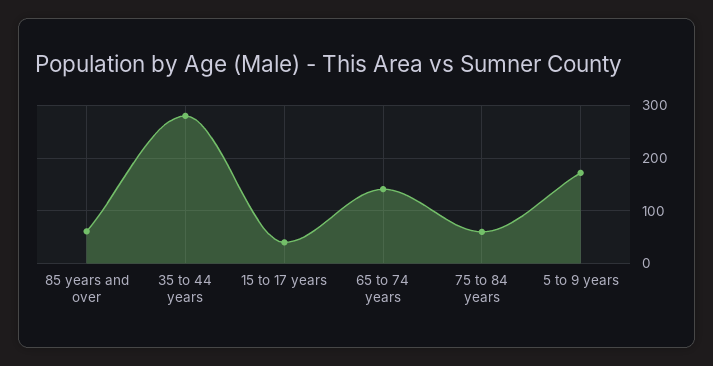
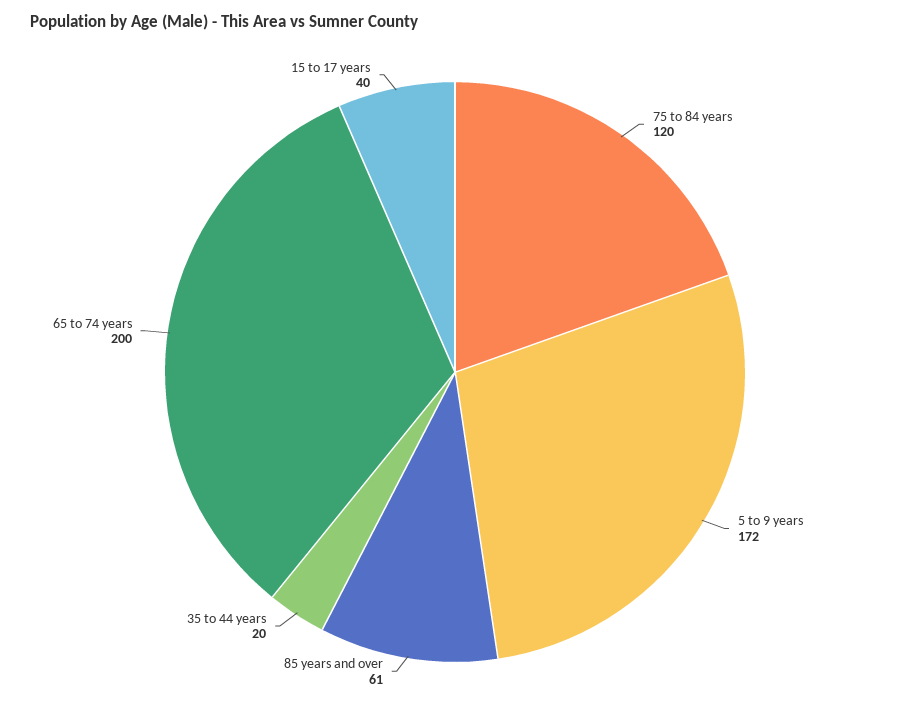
  {
    "85 years and over": 61,
-   "35 to 44 years": 280,
+   "35 to 44 years": 20,
    "15 to 17 years": 40,
-   "65 to 74 years": 140,
+   "65 to 74 years": 200,
-   "75 to 84 years": 60,
+   "75 to 84 years": 120,
    "5 to 9 years": 172
  }

